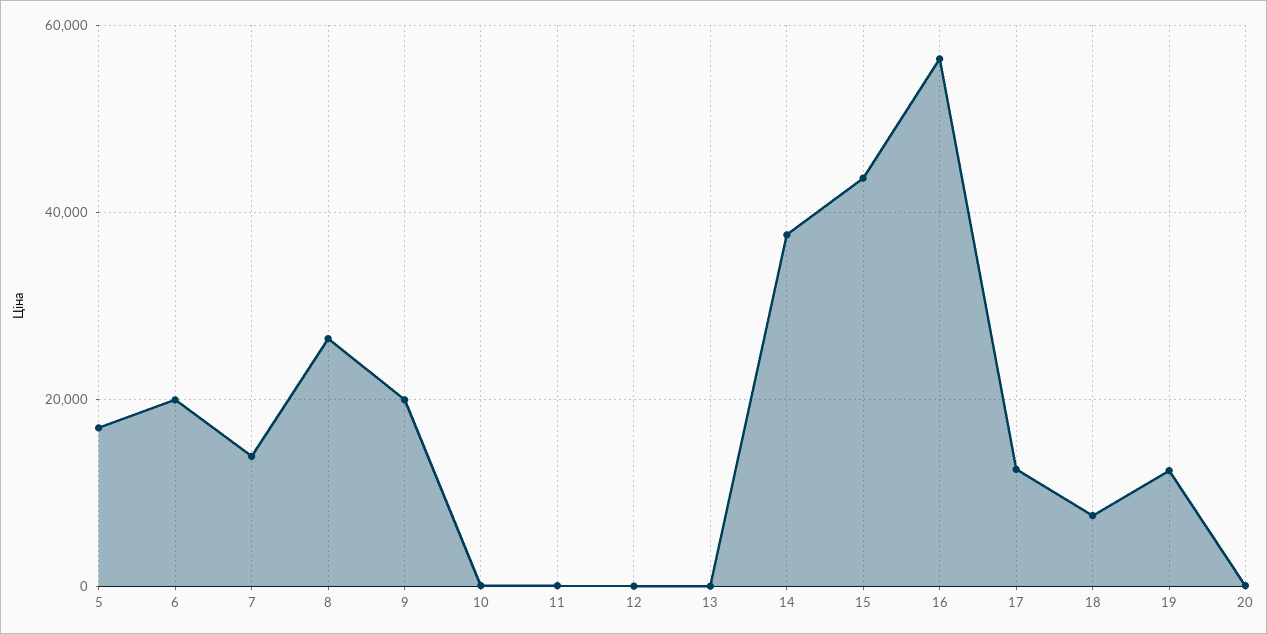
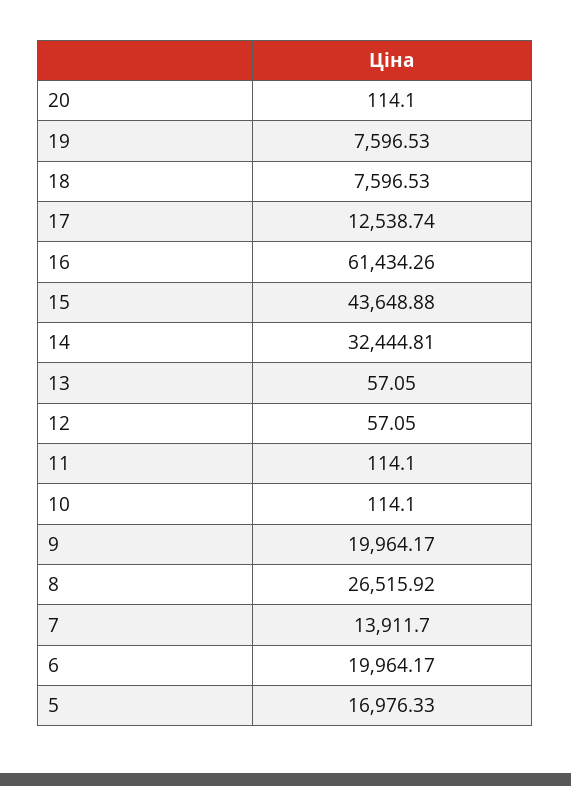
  {
    "5": 16976.33,
    "6": 19964.17,
    "7": 13911.7,
    "8": 26515.92,
    "9": 19964.17,
    "10": 114.1,
    "11": 114.1,
    "12": 57.05,
    "13": 57.05,
-   "14": 38000,
+   "14": 32444.81,
    "15": 43648.88,
-   "16": 56000,
+   "16": 61434.26,
    "17": 12538.74,
    "18": 7596.53,
-   "19": 12000,
+   "19": 7596.53,
    "20": 114.1
  }

